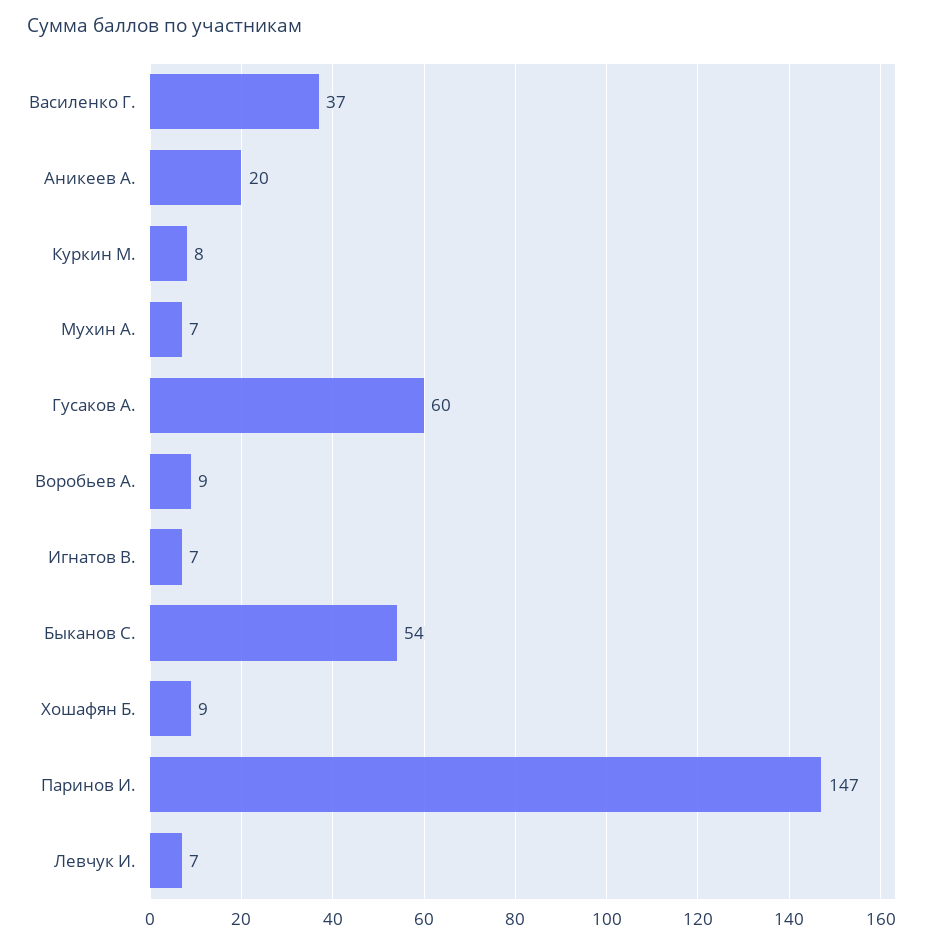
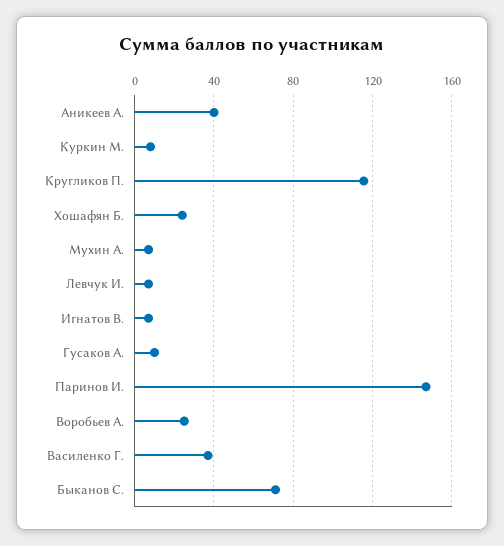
  {
    "Василенко Г.": 37,
-   "Аникеев А.": 20,
+   "Аникеев А.": 40,
    "Куркин М.": 8,
    "Мухин А.": 7,
-   "Гусаков А.": 60,
+   "Гусаков А.": 10,
-   "Воробьев А.": 9,
+   "Воробьев А.": 25,
    "Игнатов В.": 7,
-   "Быканов С.": 54,
+   "Быканов С.": 70,
-   "Хошафян Б.": 9,
+   "Хошафян Б.": 25,
    "Паринов И.": 147,
-   "Левчук И.": 7
+   "Левчук И.": 7,
+   "Кругликов П.": 115
  }

